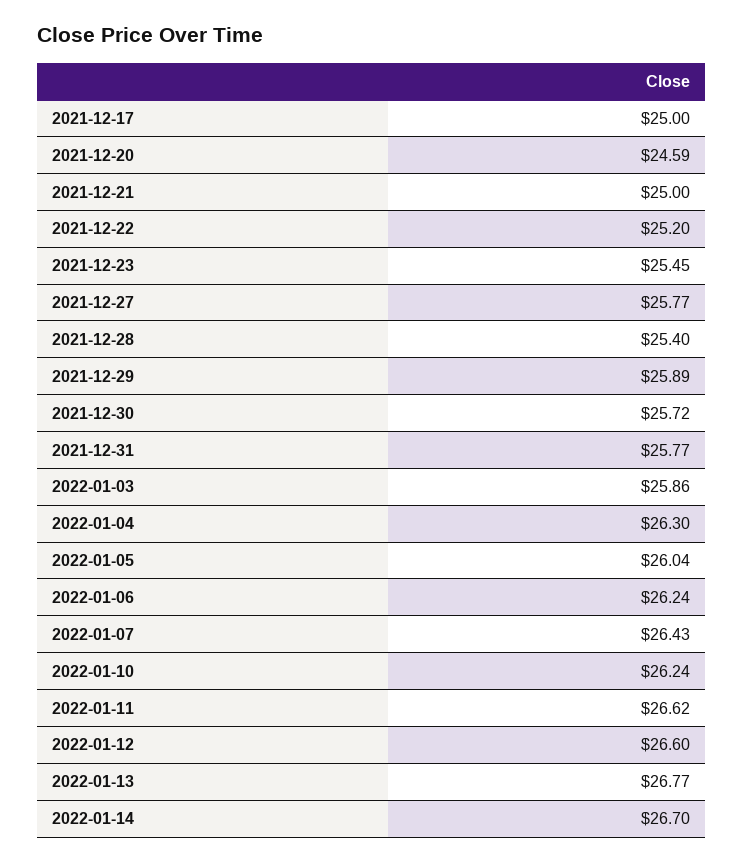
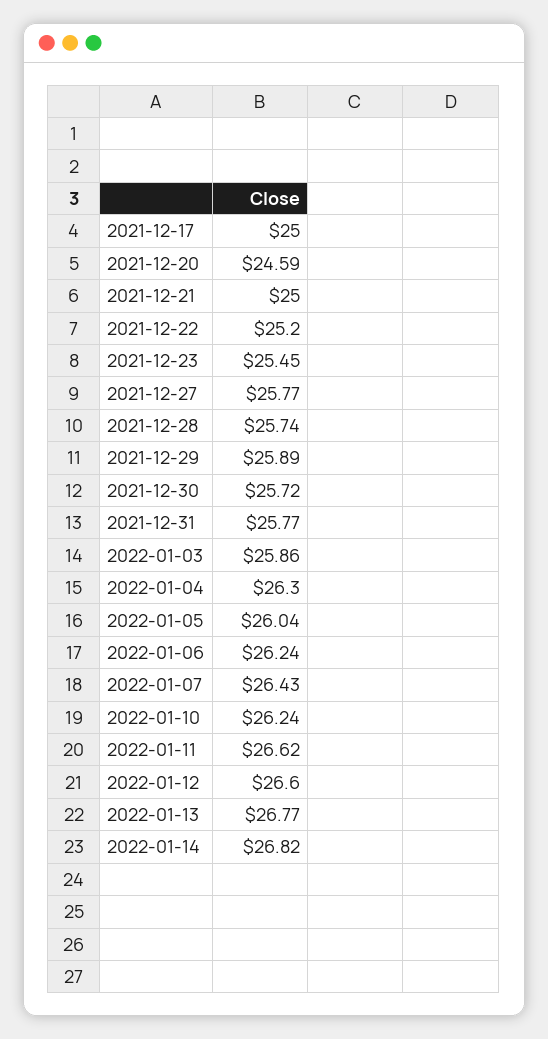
  {
    "2021-12-17": 25,
    "2021-12-20": 24.59,
    "2021-12-21": 25,
    "2021-12-22": 25.2,
    "2021-12-23": 25.45,
    "2021-12-27": 25.77,
-   "2021-12-28": 25.4,
+   "2021-12-28": 25.74,
    "2021-12-29": 25.89,
    "2021-12-30": 25.72,
    "2021-12-31": 25.77,
    "2022-01-03": 25.86,
    "2022-01-04": 26.3,
    "2022-01-05": 26.04,
    "2022-01-06": 26.24,
    "2022-01-07": 26.43,
    "2022-01-10": 26.24,
    "2022-01-11": 26.62,
    "2022-01-12": 26.6,
    "2022-01-13": 26.77,
-   "2022-01-14": 26.7
+   "2022-01-14": 26.82
  }

